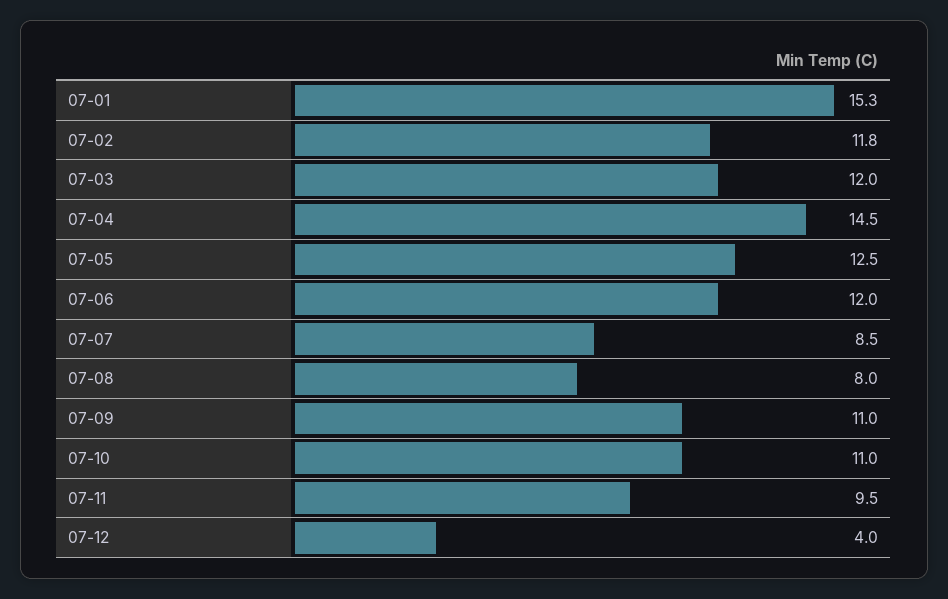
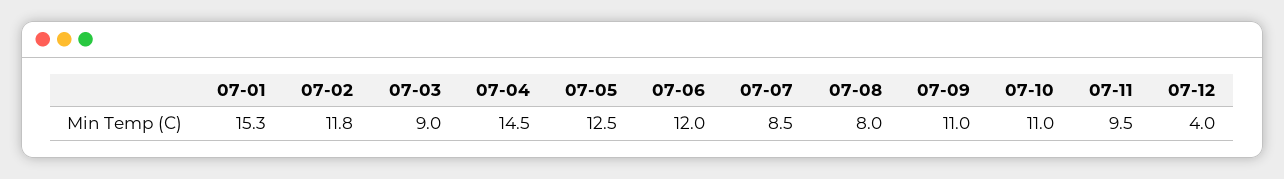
  {
    "07-01": 15.3,
    "07-02": 11.8,
-   "07-03": 12,
+   "07-03": 9,
    "07-04": 14.5,
    "07-05": 12.5,
    "07-06": 12,
    "07-07": 8.5,
    "07-08": 8,
    "07-09": 11,
    "07-10": 11,
    "07-11": 9.5,
    "07-12": 4
  }

